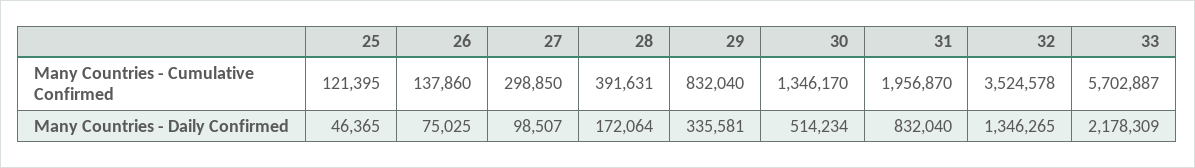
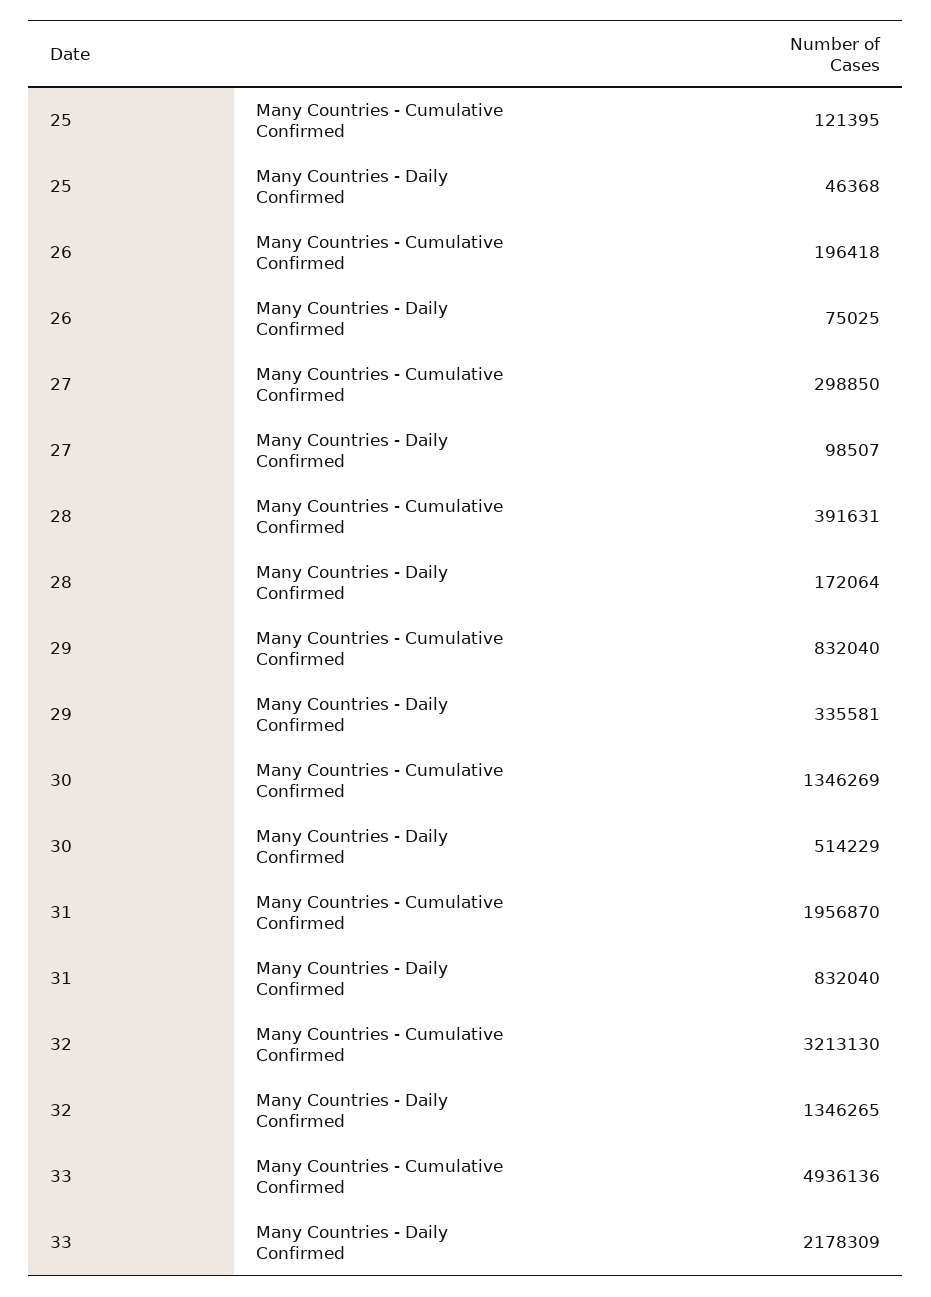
  {
    "25": {
      "Many Countries - Cumulative Confirmed": 121395,
-     "Many Countries - Daily Confirmed": 46365
+     "Many Countries - Daily Confirmed": 46368
    },
    "26": {
-     "Many Countries - Cumulative Confirmed": 137860,
+     "Many Countries - Cumulative Confirmed": 196418,
      "Many Countries - Daily Confirmed": 75025
    },
    "27": {
      "Many Countries - Cumulative Confirmed": 298850,
      "Many Countries - Daily Confirmed": 98507
    },
    "28": {
      "Many Countries - Cumulative Confirmed": 391631,
      "Many Countries - Daily Confirmed": 172064
    },
    "29": {
      "Many Countries - Cumulative Confirmed": 832040,
      "Many Countries - Daily Confirmed": 335581
    },
    "30": {
-     "Many Countries - Cumulative Confirmed": 1346170,
+     "Many Countries - Cumulative Confirmed": 1346269,
-     "Many Countries - Daily Confirmed": 514234
+     "Many Countries - Daily Confirmed": 514229
    },
    "31": {
      "Many Countries - Cumulative Confirmed": 1956870,
      "Many Countries - Daily Confirmed": 832040
    },
    "32": {
-     "Many Countries - Cumulative Confirmed": 3524578,
+     "Many Countries - Cumulative Confirmed": 3213130,
      "Many Countries - Daily Confirmed": 1346265
    },
    "33": {
-     "Many Countries - Cumulative Confirmed": 5702887,
+     "Many Countries - Cumulative Confirmed": 4936136,
      "Many Countries - Daily Confirmed": 2178309
    }
  }

